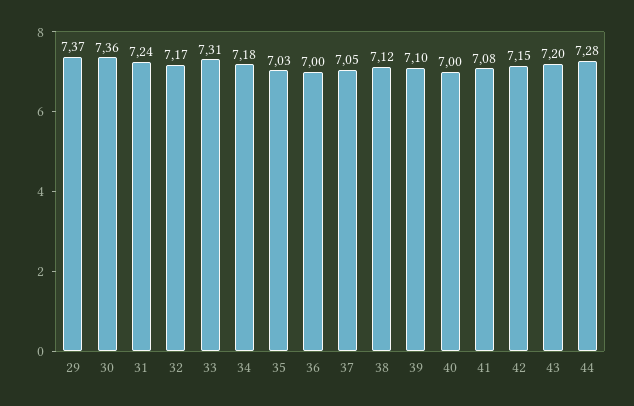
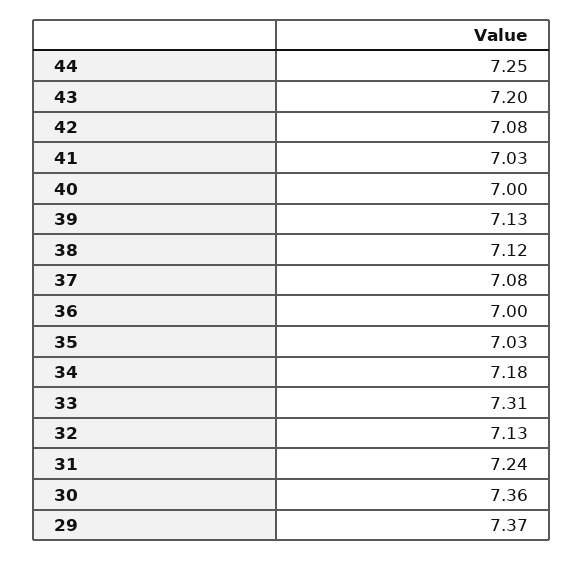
  {
    "29": 7.37,
    "30": 7.36,
    "31": 7.24,
-   "32": 7.17,
+   "32": 7.13,
    "33": 7.31,
    "34": 7.18,
    "35": 7.03,
    "36": 7,
-   "37": 7.05,
+   "37": 7.08,
    "38": 7.12,
-   "39": 7.1,
+   "39": 7.13,
    "40": 7,
-   "41": 7.08,
+   "41": 7.03,
-   "42": 7.15,
+   "42": 7.08,
    "43": 7.2,
-   "44": 7.28
+   "44": 7.25
  }

